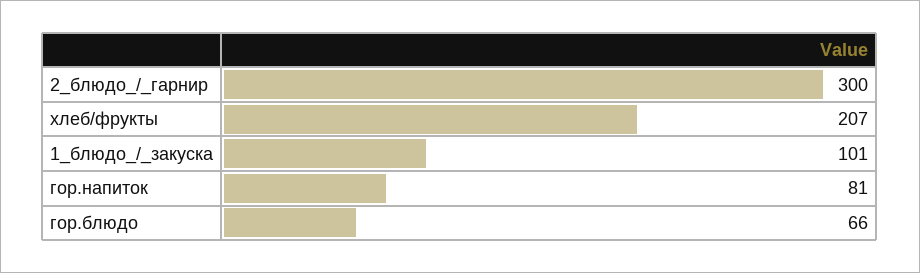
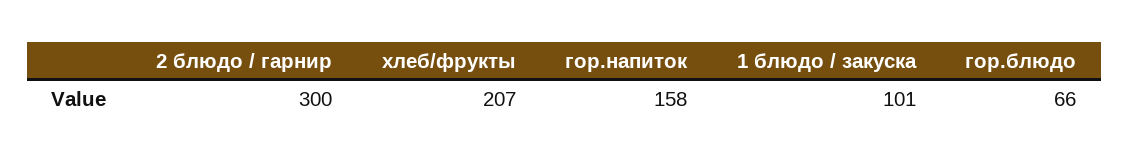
  {
    "2_блюдо_/_гарнир": 300,
    "хлеб/фрукты": 207,
    "1_блюдо_/_закуска": 101,
-   "гор.напиток": 81,
+   "гор.напиток": 158,
    "гор.блюдо": 66
  }

